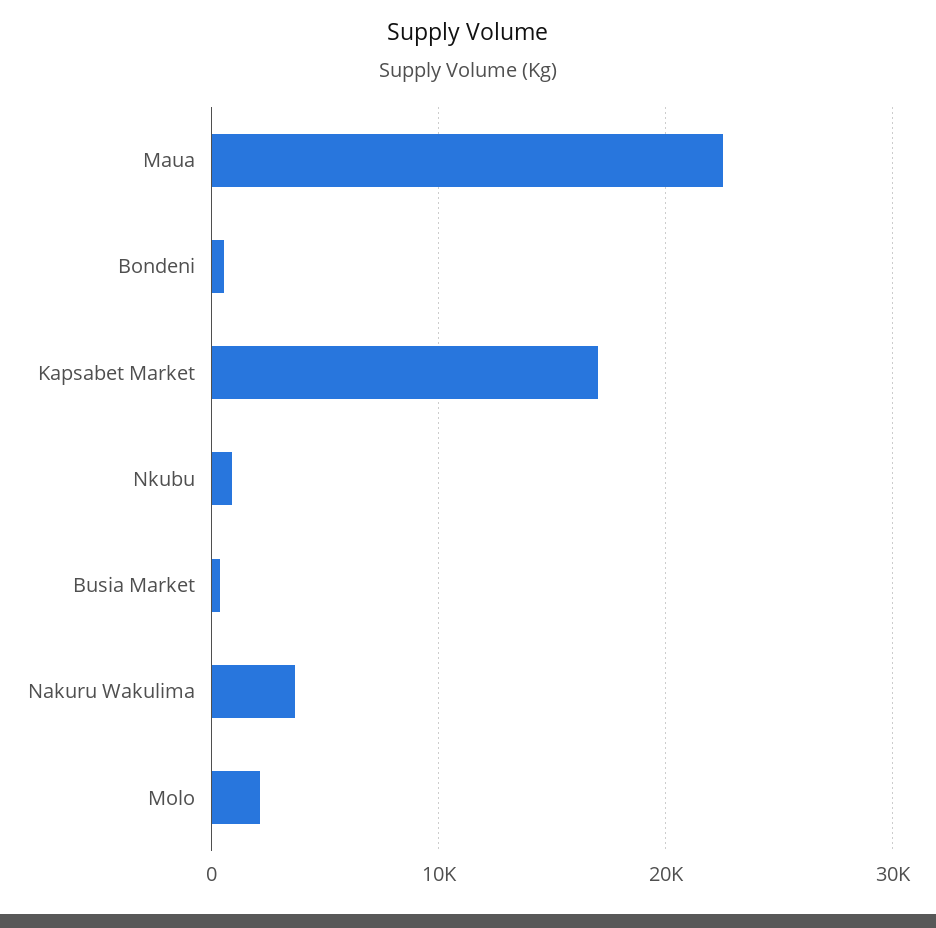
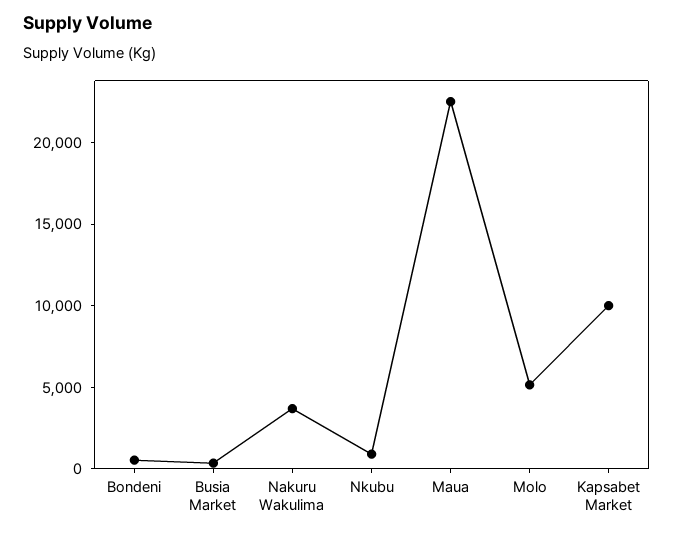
  {
    "Maua": 23000,
    "Bondeni": 1000,
-   "Kapsabet Market": 17000,
+   "Kapsabet Market": 10000,
    "Nkubu": 1000,
    "Busia Market": 0,
    "Nakuru Wakulima": 4000,
-   "Molo": 2000
+   "Molo": 5000
  }

